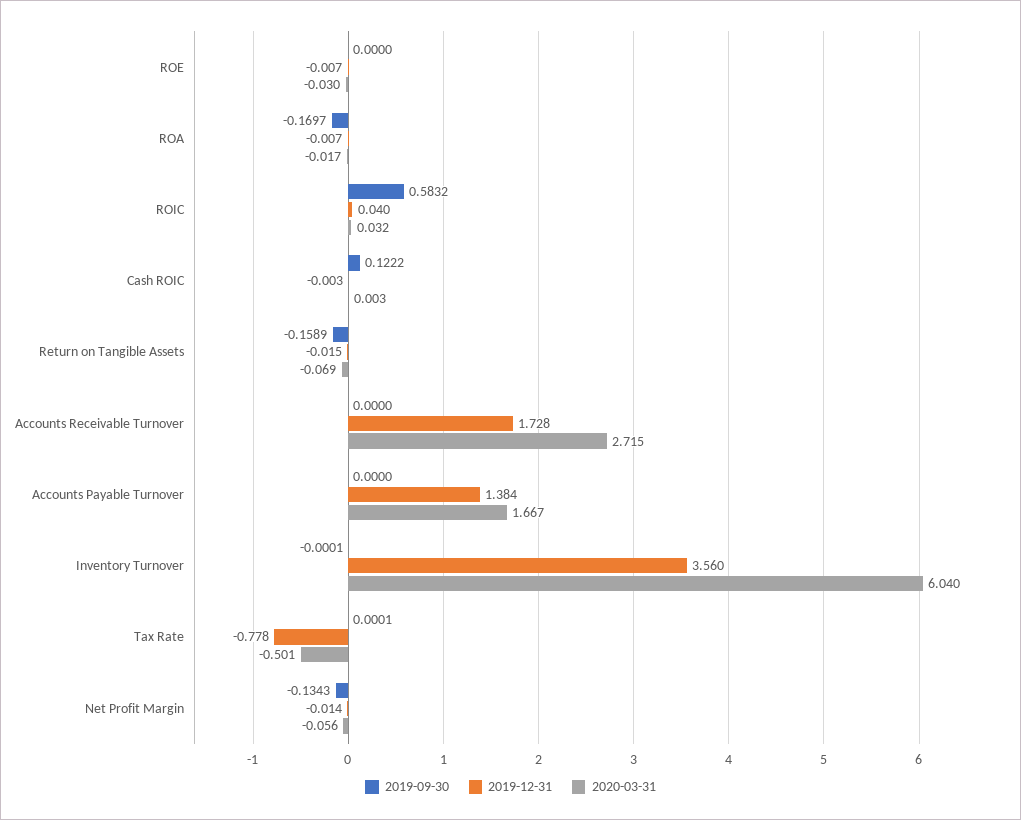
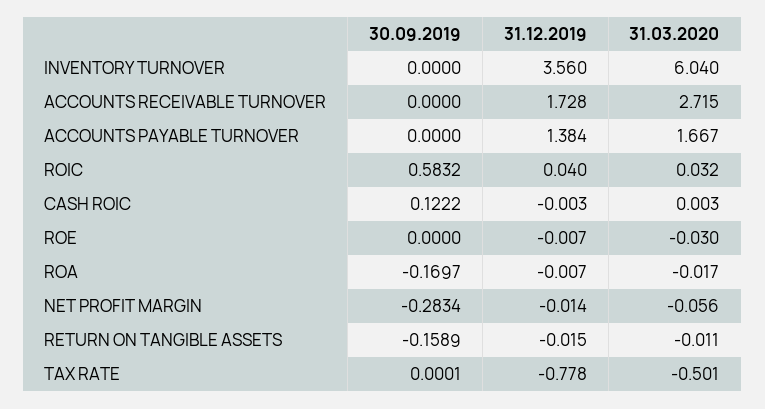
  {
    "2019-09-30": {
      "ROE": 0,
      "ROA": -0.1697,
      "ROIC": 0.5832,
      "Cash ROIC": 0.1222,
      "Return on Tangible Assets": -0.1589,
      "Accounts Receivable Turnover": 0,
      "Accounts Payable Turnover": 0,
-     "Inventory Turnover": -0.0001,
+     "Inventory Turnover": 0,
      "Tax Rate": 0.0001,
-     "Net Profit Margin": -0.1343
+     "Net Profit Margin": -0.2834
    },
    "2019-12-31": {
      "ROE": -0.007,
      "ROA": -0.007,
      "ROIC": 0.04,
      "Cash ROIC": -0.003,
      "Return on Tangible Assets": -0.015,
      "Accounts Receivable Turnover": 1.728,
      "Accounts Payable Turnover": 1.384,
      "Inventory Turnover": 3.56,
      "Tax Rate": -0.778,
      "Net Profit Margin": -0.014
    },
    "2020-03-31": {
      "ROE": -0.03,
      "ROA": -0.017,
      "ROIC": 0.032,
      "Cash ROIC": 0.003,
-     "Return on Tangible Assets": -0.069,
+     "Return on Tangible Assets": -0.011,
      "Accounts Receivable Turnover": 2.715,
      "Accounts Payable Turnover": 1.667,
      "Inventory Turnover": 6.04,
      "Tax Rate": -0.501,
      "Net Profit Margin": -0.056
    }
  }

